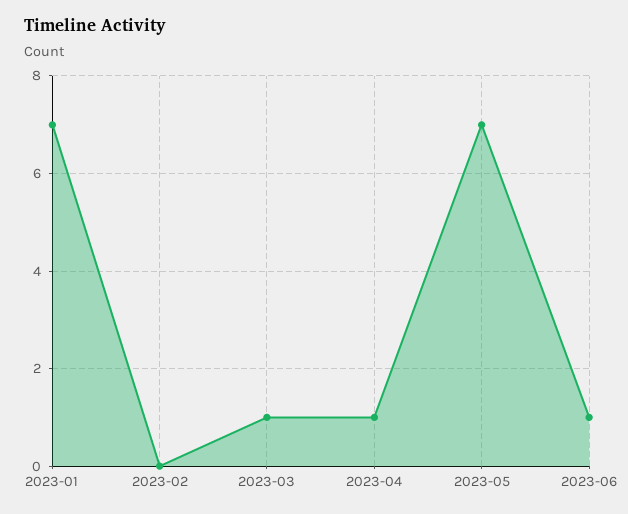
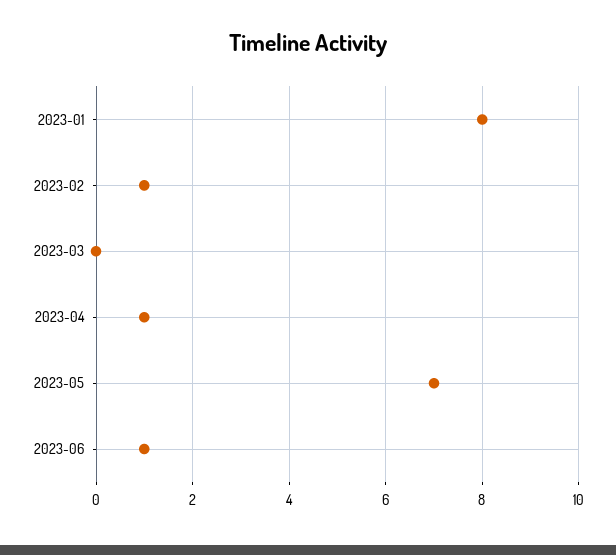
  {
-   "2023-01": 7,
+   "2023-01": 8,
-   "2023-02": 0,
+   "2023-02": 1,
-   "2023-03": 1,
+   "2023-03": 0,
    "2023-04": 1,
    "2023-05": 7,
    "2023-06": 1
  }

